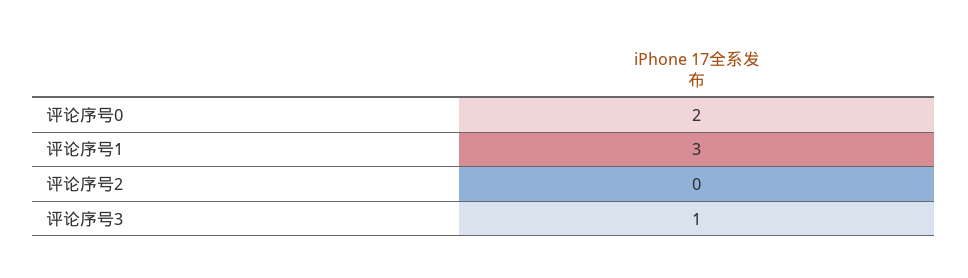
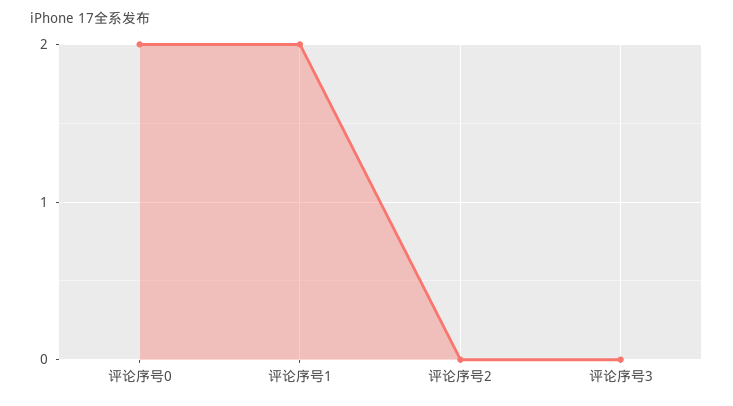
  {
    "评论序号0": 2,
-   "评论序号1": 3,
+   "评论序号1": 2,
    "评论序号2": 0,
-   "评论序号3": 1
+   "评论序号3": 0
  }

